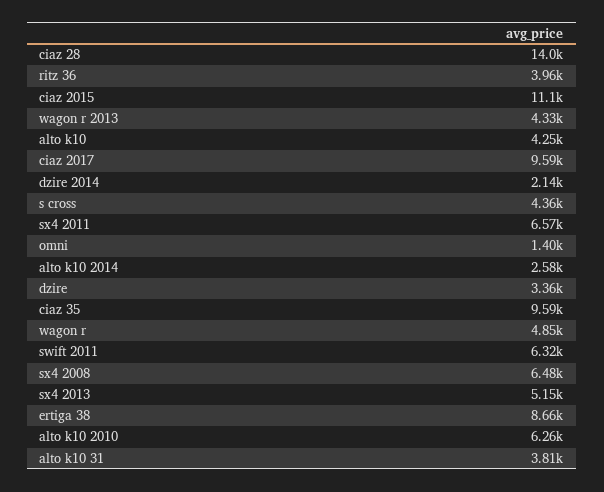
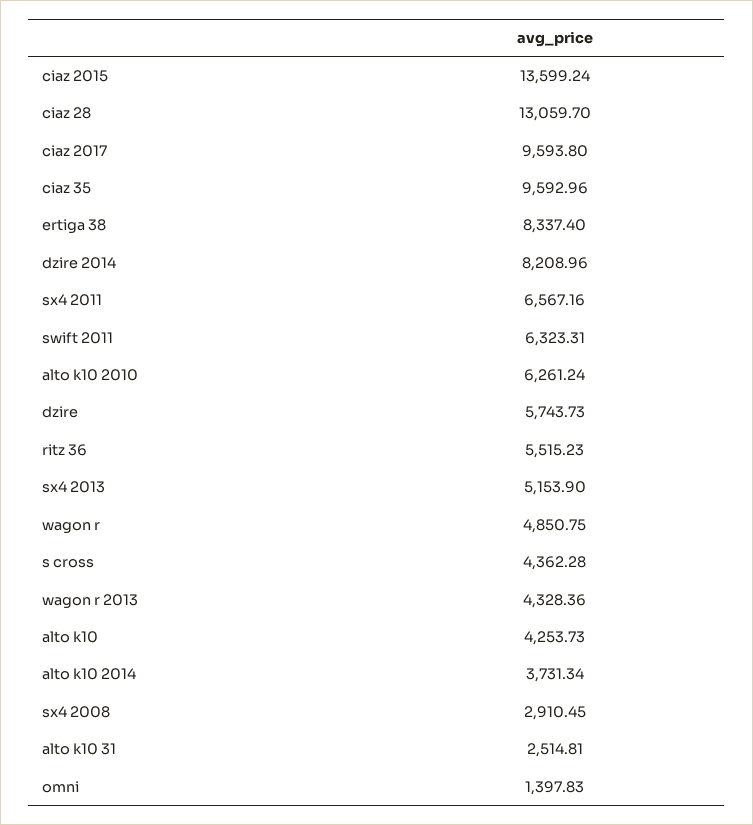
  {
-   "ciaz 28": 14000,
+   "ciaz 28": 13059.7,
-   "ritz 36": 3960,
+   "ritz 36": 5515.23,
-   "ciaz 2015": 11100,
+   "ciaz 2015": 13599.24,
    "wagon r 2013": 4328.36,
    "alto k10": 4253.73,
    "ciaz 2017": 9593.8,
-   "dzire 2014": 2140,
+   "dzire 2014": 8208.96,
    "s cross": 4362.28,
    "sx4 2011": 6567.16,
    "omni": 1397.83,
-   "alto k10 2014": 2580,
+   "alto k10 2014": 3731.34,
-   "dzire": 3360,
+   "dzire": 5743.73,
    "ciaz 35": 9592.96,
    "wagon r": 4850.75,
    "swift 2011": 6323.31,
-   "sx4 2008": 6480,
+   "sx4 2008": 2910.45,
    "sx4 2013": 5153.9,
-   "ertiga 38": 8660,
+   "ertiga 38": 8337.4,
    "alto k10 2010": 6261.24,
-   "alto k10 31": 3810
+   "alto k10 31": 2514.81
  }

